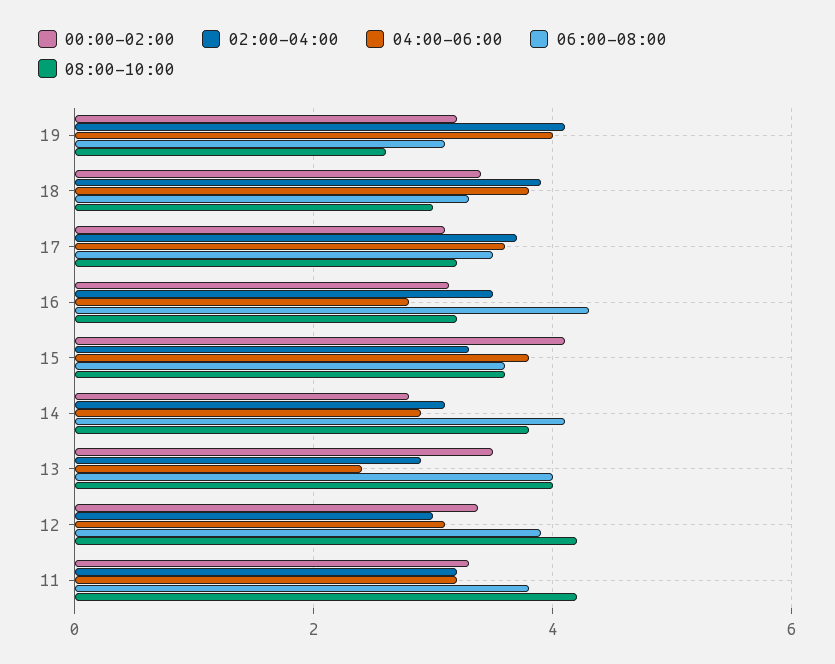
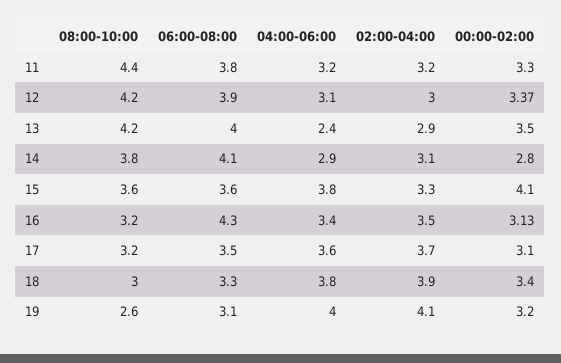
  {
    "00:00-02:00": {
      "19": 3.2,
      "18": 3.4,
      "17": 3.1,
      "16": 3.13,
      "15": 4.1,
      "14": 2.8,
      "13": 3.5,
      "12": 3.37,
      "11": 3.3
    },
    "02:00-04:00": {
      "19": 4.1,
      "18": 3.9,
      "17": 3.7,
      "16": 3.5,
      "15": 3.3,
      "14": 3.1,
      "13": 2.9,
      "12": 3,
      "11": 3.2
    },
    "04:00-06:00": {
      "19": 4,
      "18": 3.8,
      "17": 3.6,
-     "16": 2.8,
+     "16": 3.4,
      "15": 3.8,
      "14": 2.9,
      "13": 2.4,
      "12": 3.1,
      "11": 3.2
    },
    "06:00-08:00": {
      "19": 3.1,
      "18": 3.3,
      "17": 3.5,
      "16": 4.3,
      "15": 3.6,
      "14": 4.1,
      "13": 4,
      "12": 3.9,
      "11": 3.8
    },
    "08:00-10:00": {
      "19": 2.6,
      "18": 3,
      "17": 3.2,
      "16": 3.2,
      "15": 3.6,
      "14": 3.8,
-     "13": 4,
+     "13": 4.2,
      "12": 4.2,
-     "11": 4.2
+     "11": 4.4
    }
  }

